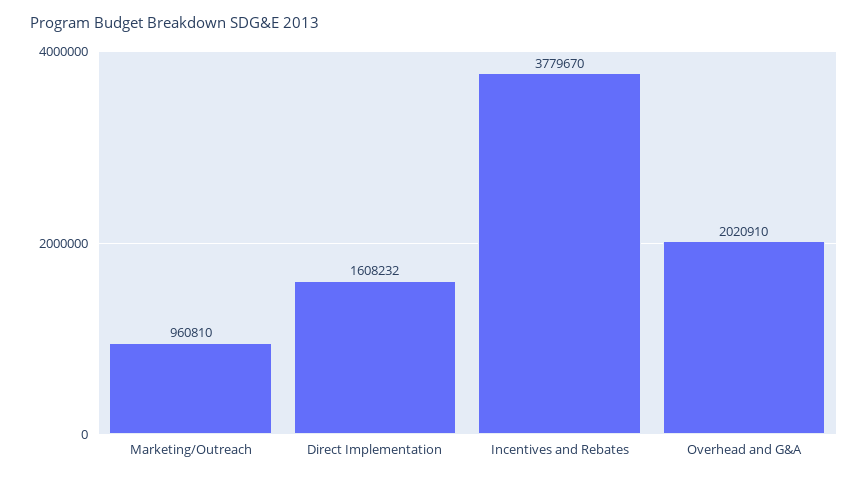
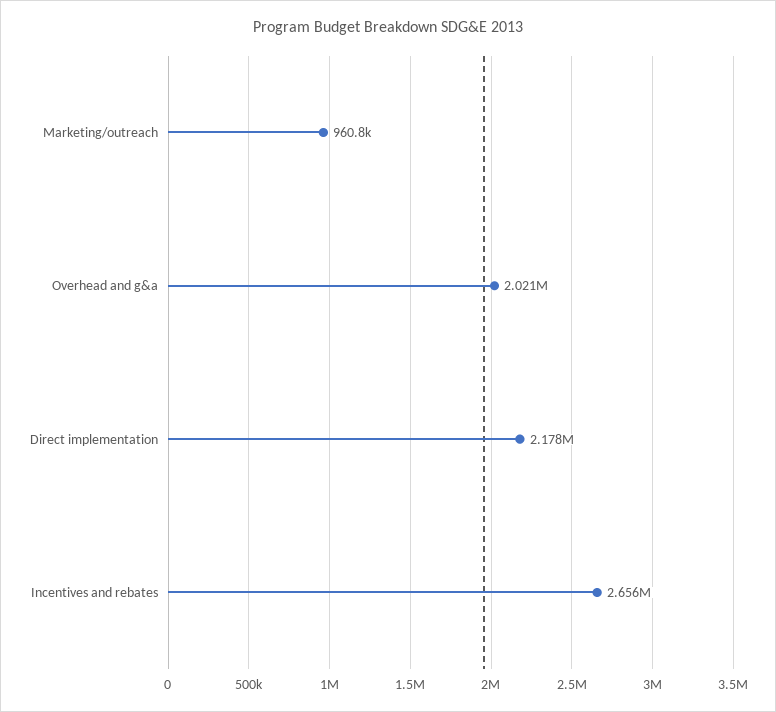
  {
    "Marketing/Outreach": 960810,
-   "Direct Implementation": 1608232,
+   "Direct Implementation": 2178000,
-   "Incentives and Rebates": 3779670,
+   "Incentives and Rebates": 2656000,
    "Overhead and G&A": 2020910
  }

